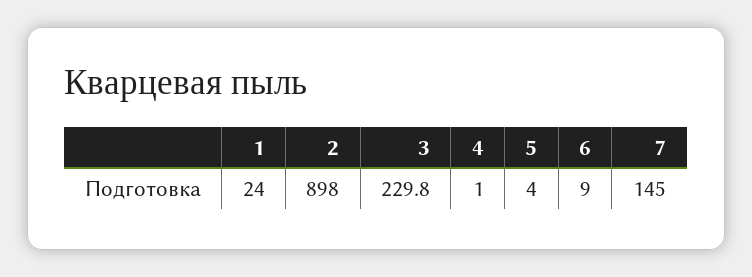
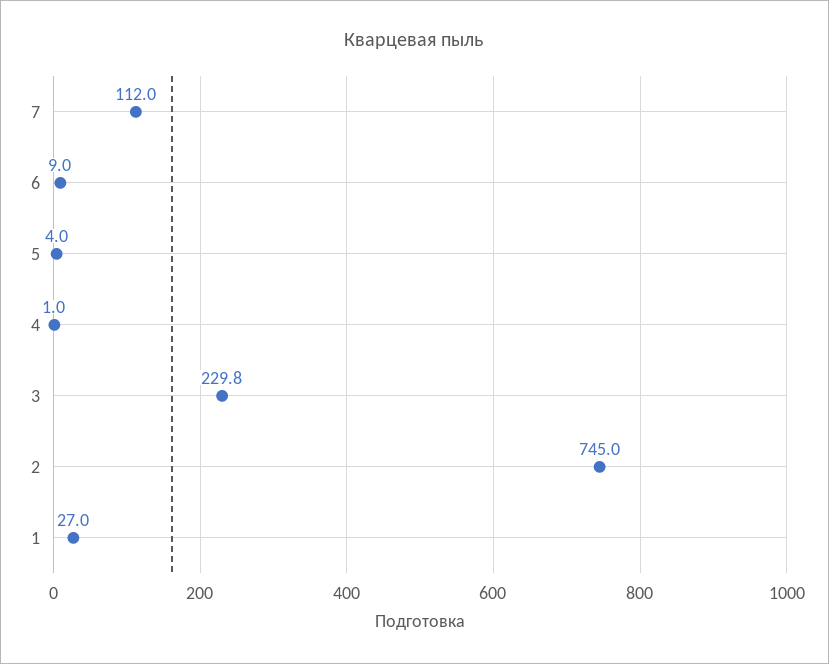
  {
-   "1": 24,
+   "1": 27,
-   "2": 898,
+   "2": 745,
    "3": 229.8,
    "4": 1,
    "5": 4,
    "6": 9,
-   "7": 145
+   "7": 112
  }

